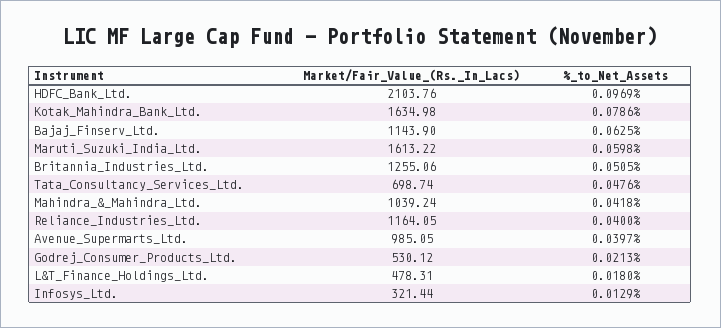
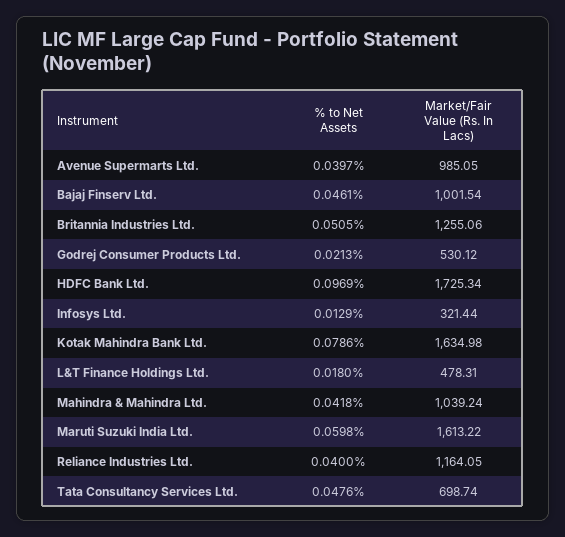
  {
    "Market/Fair_Value_(Rs._In_Lacs)": {
-     "HDFC_Bank_Ltd.": 2103.76,
+     "HDFC_Bank_Ltd.": 1725.34,
      "Kotak_Mahindra_Bank_Ltd.": 1634.98,
-     "Bajaj_Finserv_Ltd.": 1143.9,
+     "Bajaj_Finserv_Ltd.": 1001.54,
      "Maruti_Suzuki_India_Ltd.": 1613.22,
      "Britannia_Industries_Ltd.": 1255.06,
      "Tata_Consultancy_Services_Ltd.": 698.74,
      "Mahindra_&_Mahindra_Ltd.": 1039.24,
      "Reliance_Industries_Ltd.": 1164.05,
      "Avenue_Supermarts_Ltd.": 985.05,
      "Godrej_Consumer_Products_Ltd.": 530.12,
      "L&T_Finance_Holdings_Ltd.": 478.31,
      "Infosys_Ltd.": 321.44
    },
    "%_to_Net_Assets": {
      "HDFC_Bank_Ltd.": 0.0969,
      "Kotak_Mahindra_Bank_Ltd.": 0.0786,
-     "Bajaj_Finserv_Ltd.": 0.0625,
+     "Bajaj_Finserv_Ltd.": 0.0461,
      "Maruti_Suzuki_India_Ltd.": 0.0598,
      "Britannia_Industries_Ltd.": 0.0505,
      "Tata_Consultancy_Services_Ltd.": 0.0476,
      "Mahindra_&_Mahindra_Ltd.": 0.0418,
      "Reliance_Industries_Ltd.": 0.04,
      "Avenue_Supermarts_Ltd.": 0.0397,
      "Godrej_Consumer_Products_Ltd.": 0.0213,
      "L&T_Finance_Holdings_Ltd.": 0.018,
      "Infosys_Ltd.": 0.0129
    }
  }

